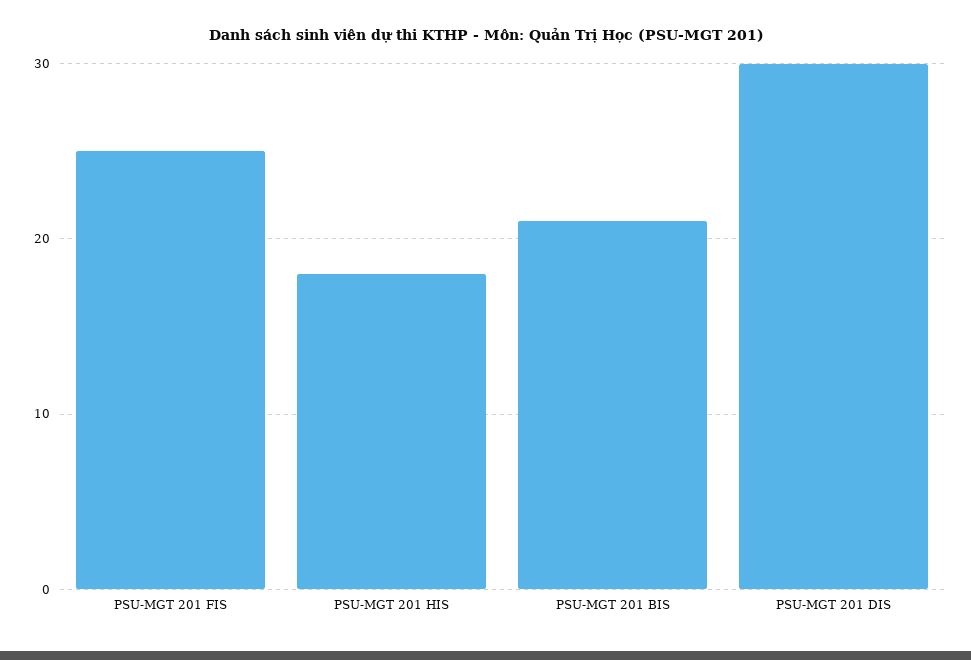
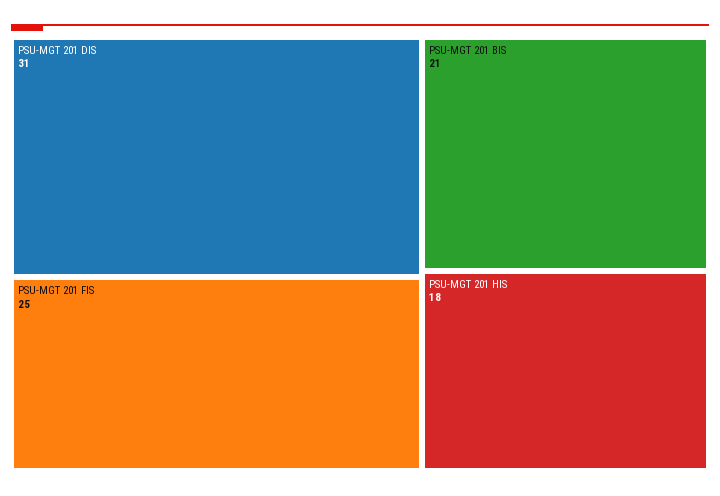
  {
    "PSU-MGT 201 FIS": 25,
    "PSU-MGT 201 HIS": 18,
    "PSU-MGT 201 BIS": 21,
-   "PSU-MGT 201 DIS": 30
+   "PSU-MGT 201 DIS": 31
  }

